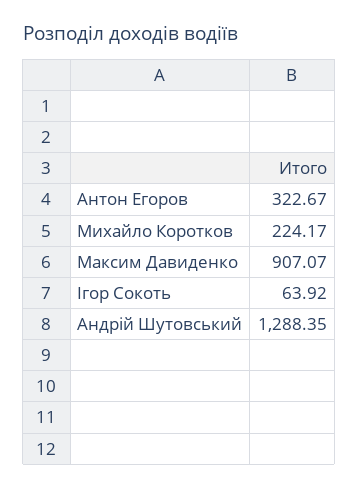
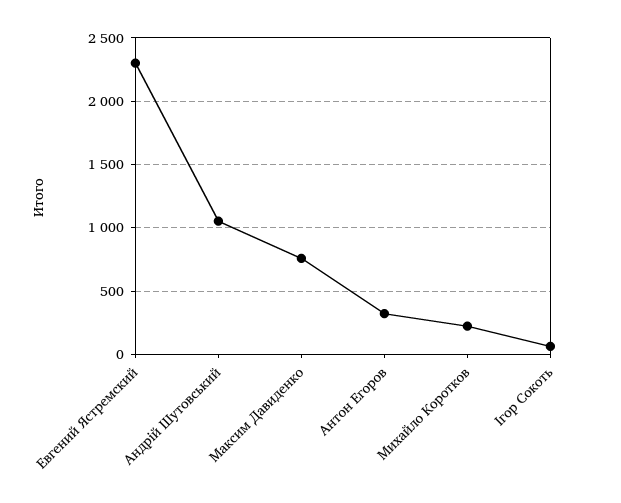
  {
    "Антон Егоров": 322.67,
    "Михайло Коротков": 224.17,
-   "Максим Давиденко": 907.07,
+   "Максим Давиденко": 750,
    "Ігор Сокоть": 63.92,
-   "Андрій Шутовський": 1288.35
+   "Андрій Шутовський": 1050,
+   "Евгений Ястремский": 2300
  }

